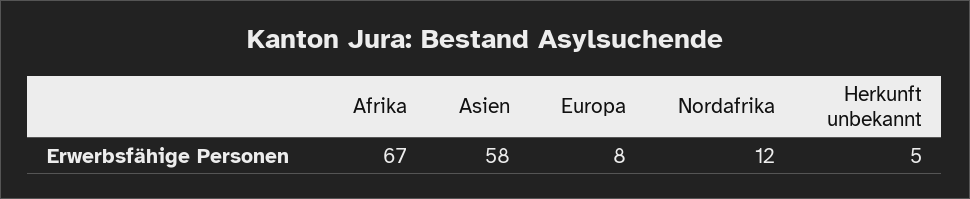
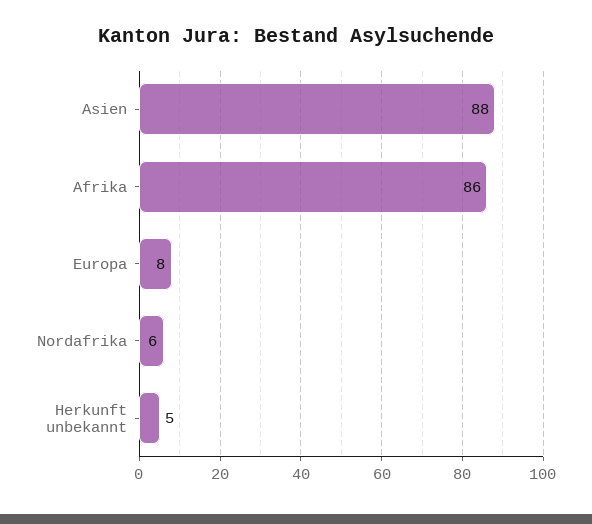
  {
-   "Afrika": 67,
+   "Afrika": 86,
-   "Asien": 58,
+   "Asien": 88,
    "Europa": 8,
-   "Nordafrika": 12,
+   "Nordafrika": 6,
    "Herkunft unbekannt": 5
  }

